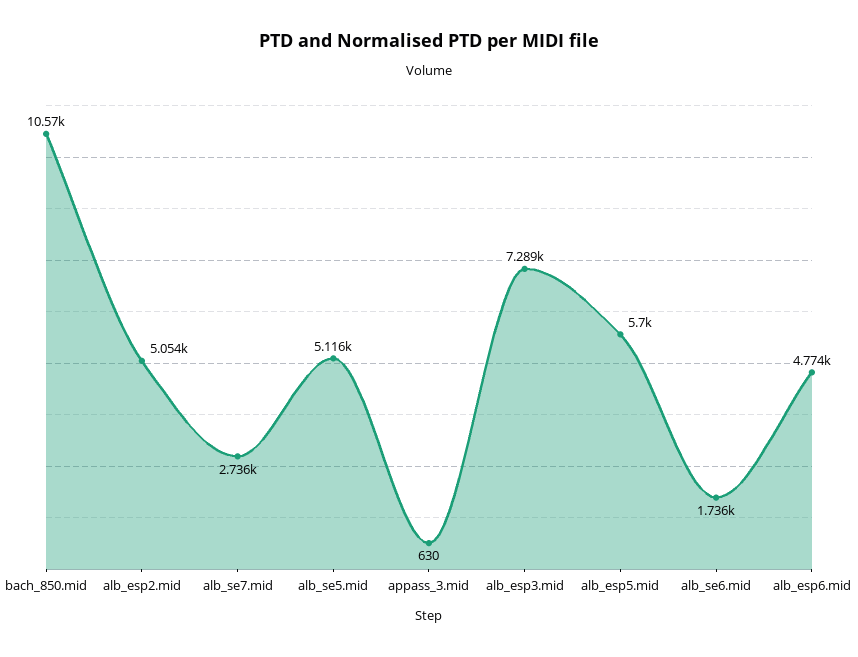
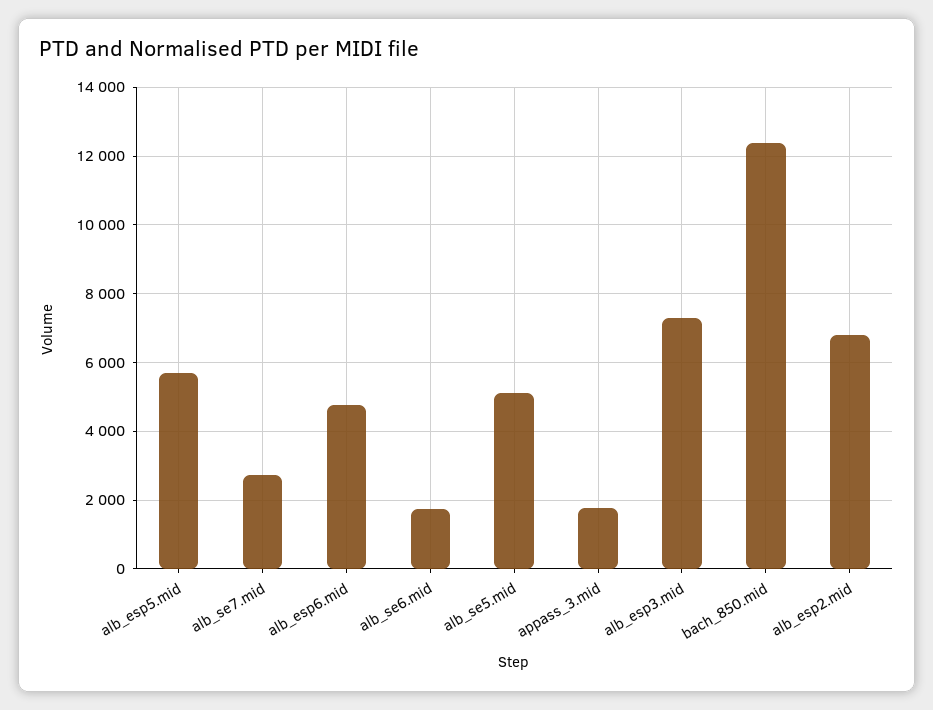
  {
-   "bach_850.mid": 10570,
+   "bach_850.mid": 12400,
-   "alb_esp2.mid": 5054,
+   "alb_esp2.mid": 6800,
    "alb_se7.mid": 2736,
    "alb_se5.mid": 5116,
-   "appass_3.mid": 630,
+   "appass_3.mid": 1800,
    "alb_esp3.mid": 7289,
    "alb_esp5.mid": 5700,
    "alb_se6.mid": 1736,
    "alb_esp6.mid": 4774
  }

